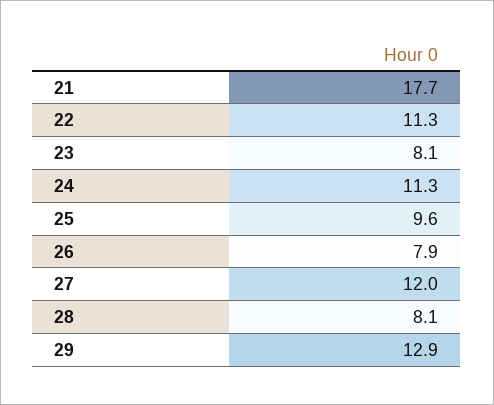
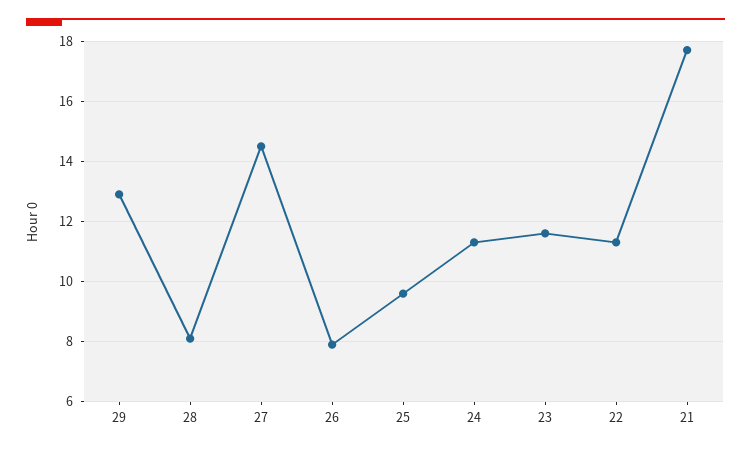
  {
    "21": 17.7,
    "22": 11.3,
-   "23": 8.1,
+   "23": 11.5,
    "24": 11.3,
    "25": 9.6,
    "26": 7.9,
-   "27": 12,
+   "27": 14.5,
    "28": 8.1,
    "29": 12.9
  }

